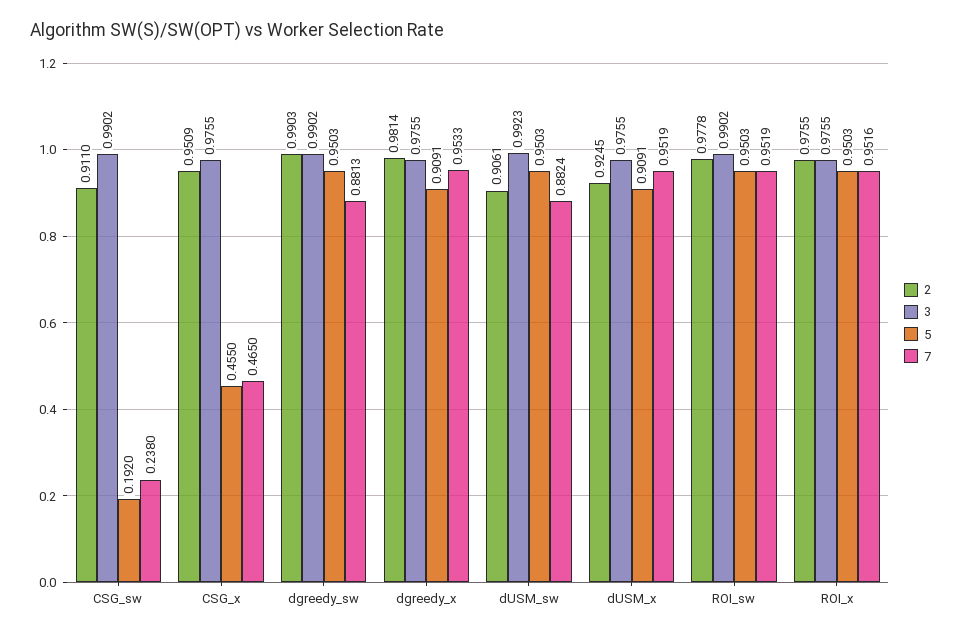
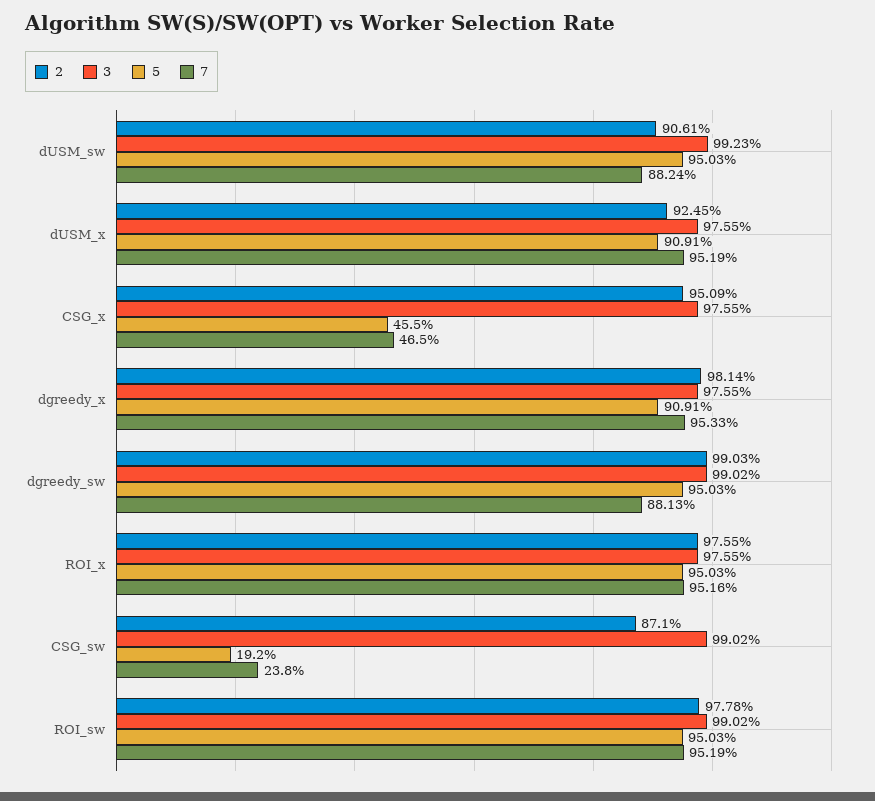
  {
    "2": {
-     "CSG_sw": 0.911,
+     "CSG_sw": 0.871,
      "CSG_x": 0.9509,
      "dgreedy_sw": 0.9903,
      "dgreedy_x": 0.9814,
      "dUSM_sw": 0.9061,
      "dUSM_x": 0.9245,
      "ROI_sw": 0.9778,
      "ROI_x": 0.9755
    },
    "3": {
      "CSG_sw": 0.9902,
      "CSG_x": 0.9755,
      "dgreedy_sw": 0.9902,
      "dgreedy_x": 0.9755,
      "dUSM_sw": 0.9923,
      "dUSM_x": 0.9755,
      "ROI_sw": 0.9902,
      "ROI_x": 0.9755
    },
    "5": {
      "CSG_sw": 0.192,
      "CSG_x": 0.455,
      "dgreedy_sw": 0.9503,
      "dgreedy_x": 0.9091,
      "dUSM_sw": 0.9503,
      "dUSM_x": 0.9091,
      "ROI_sw": 0.9503,
      "ROI_x": 0.9503
    },
    "7": {
      "CSG_sw": 0.238,
      "CSG_x": 0.465,
      "dgreedy_sw": 0.8813,
      "dgreedy_x": 0.9533,
      "dUSM_sw": 0.8824,
      "dUSM_x": 0.9519,
      "ROI_sw": 0.9519,
      "ROI_x": 0.9516
    }
  }

